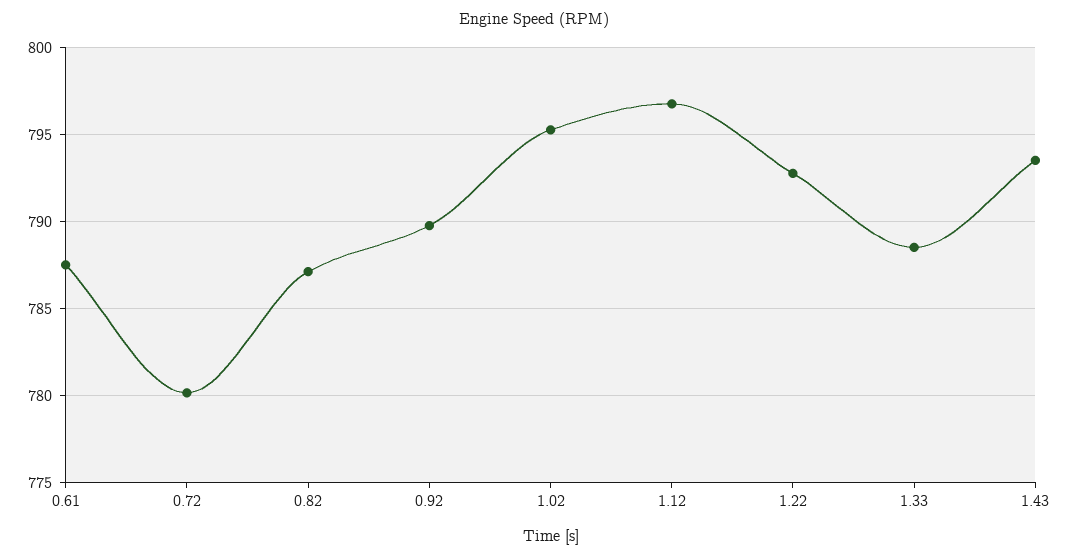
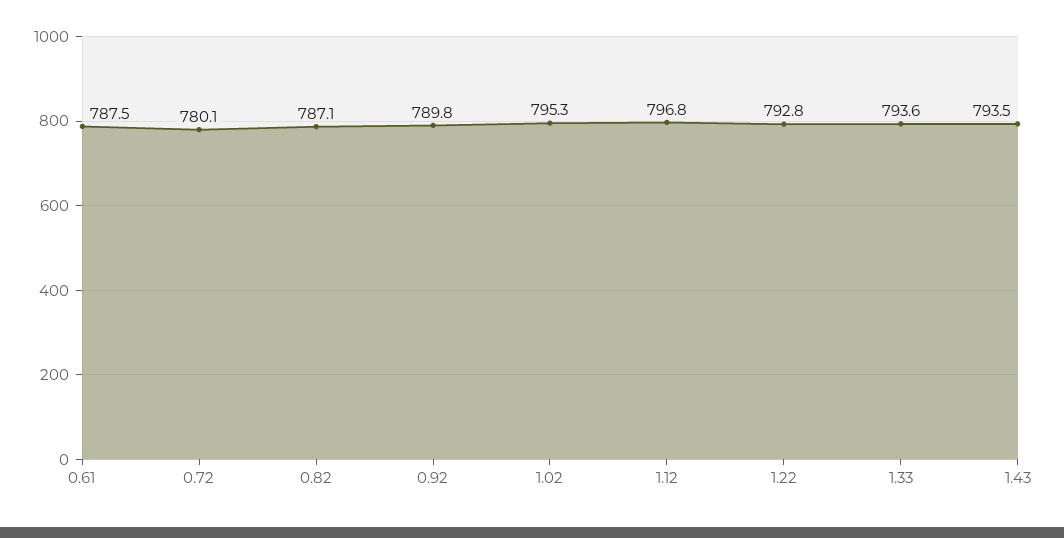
  {
    "0.61": 787.5,
    "0.72": 780.1,
    "0.82": 787.1,
    "0.92": 789.8,
    "1.02": 795.3,
    "1.12": 796.8,
    "1.22": 792.8,
-   "1.33": 788.5,
+   "1.33": 793.6,
    "1.43": 793.5
  }

